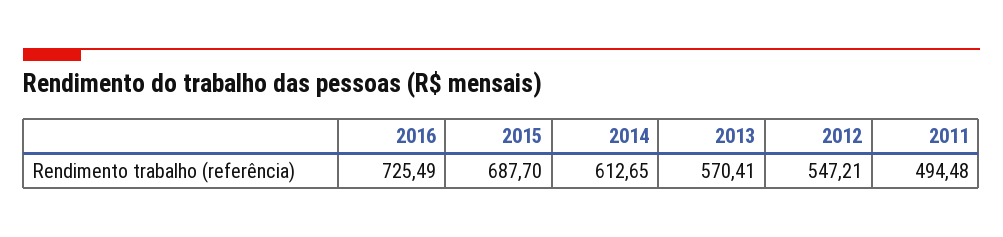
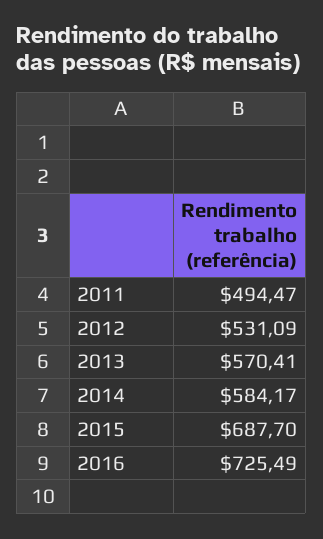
  {
    "2016": 725.49,
    "2015": 687.7,
-   "2014": 612.65,
+   "2014": 584.17,
    "2013": 570.41,
-   "2012": 547.21,
+   "2012": 531.09,
-   "2011": 494.48
+   "2011": 494.47
  }

